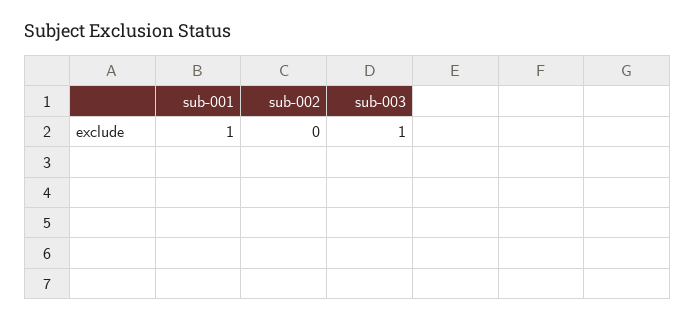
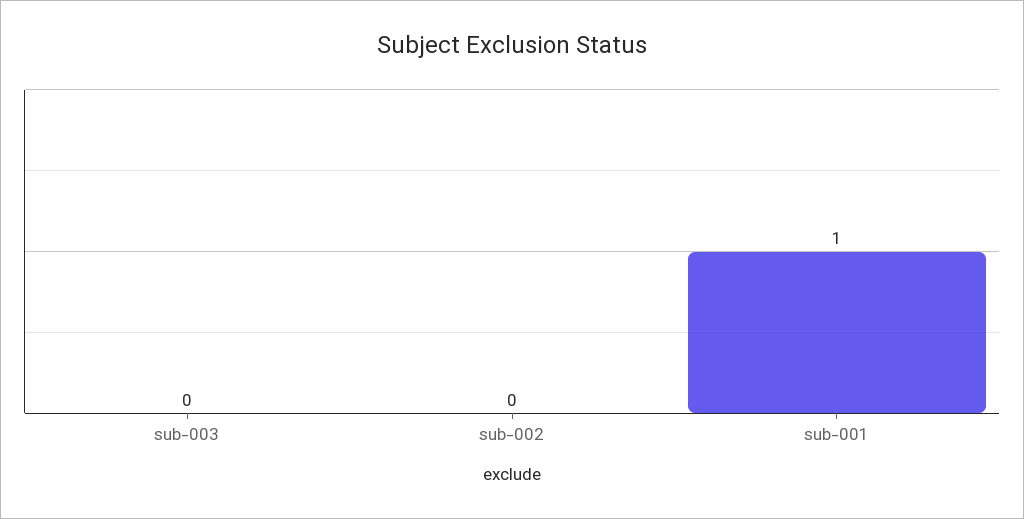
  {
    "sub-001": 1,
    "sub-002": 0,
-   "sub-003": 1
+   "sub-003": 0
  }

